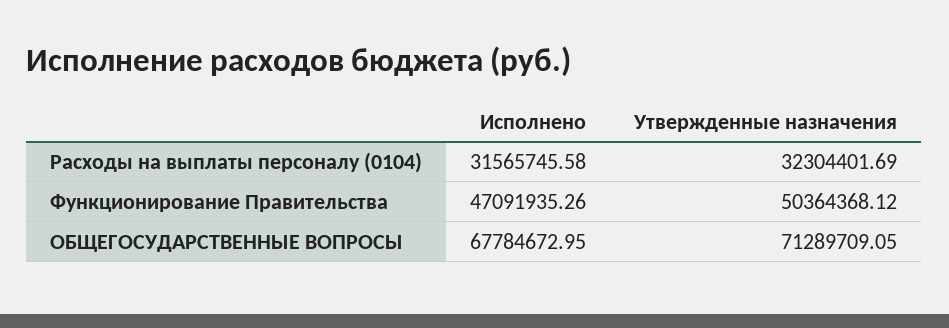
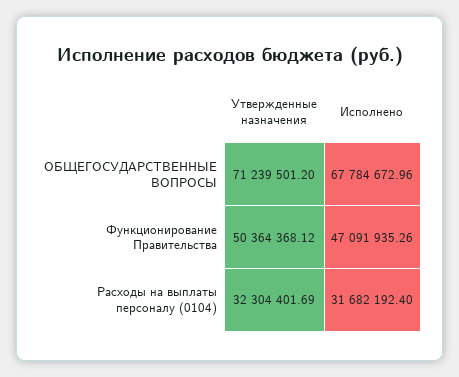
  {
    "Исполнено": {
-     "Расходы на выплаты персоналу (0104)": 31565745.58,
+     "Расходы на выплаты персоналу (0104)": 31682192.4,
      "Функционирование Правительства": 47091935.26,
-     "ОБЩЕГОСУДАРСТВЕННЫЕ ВОПРОСЫ": 67784672.95
+     "ОБЩЕГОСУДАРСТВЕННЫЕ ВОПРОСЫ": 67784672.96
    },
    "Утвержденные назначения": {
      "Расходы на выплаты персоналу (0104)": 32304401.69,
      "Функционирование Правительства": 50364368.12,
-     "ОБЩЕГОСУДАРСТВЕННЫЕ ВОПРОСЫ": 71289709.05
+     "ОБЩЕГОСУДАРСТВЕННЫЕ ВОПРОСЫ": 71239501.2
    }
  }

